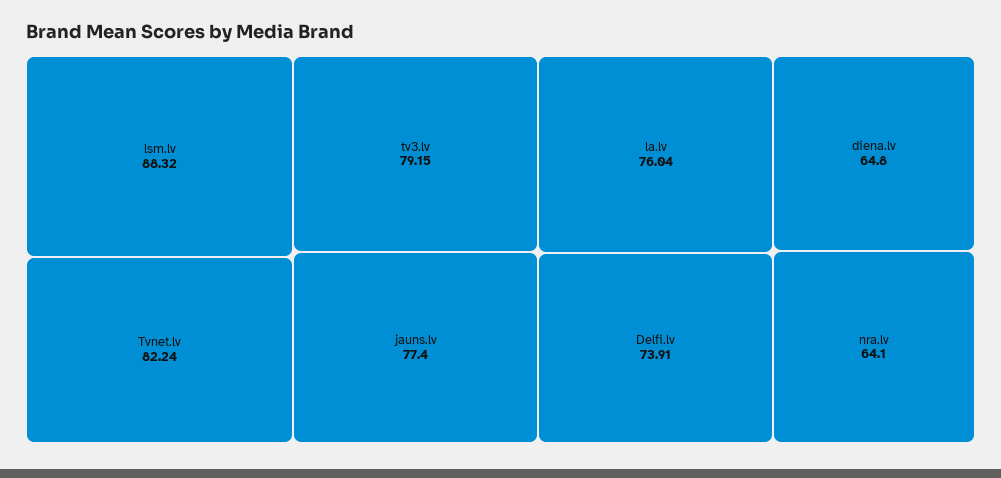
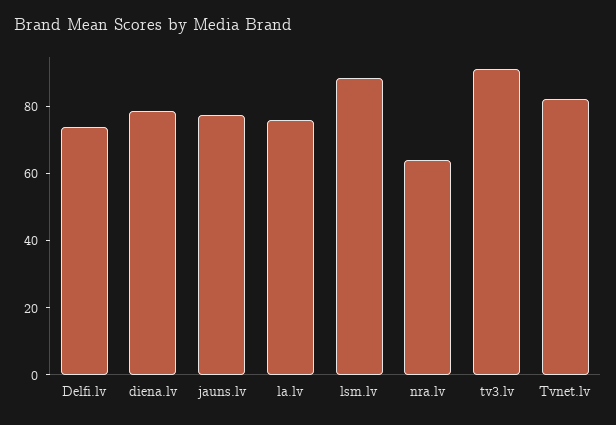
  {
    "lsm.lv": 88.32,
    "Tvnet.lv": 82.24,
-   "tv3.lv": 79.15,
+   "tv3.lv": 90,
    "jauns.lv": 77.4,
    "la.lv": 76.04,
    "Delfi.lv": 73.91,
-   "diena.lv": 64.8,
+   "diena.lv": 80,
    "nra.lv": 64.1
  }

